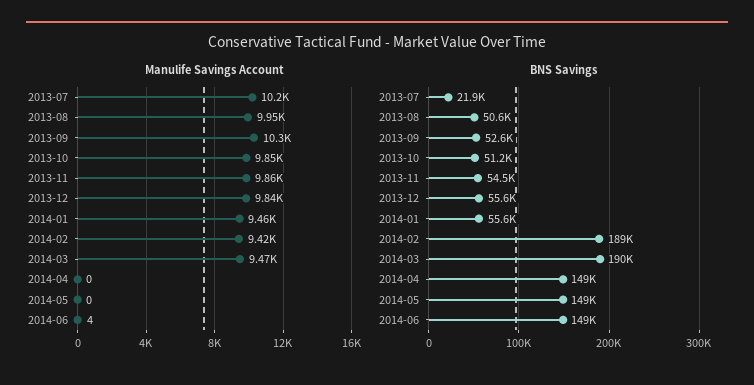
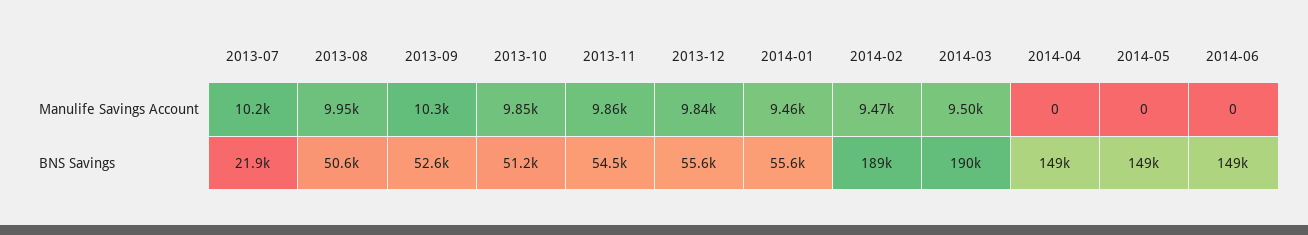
  {
    "Manulife Savings Account": {
      "2013-07": 10200,
      "2013-08": 9950,
      "2013-09": 10300,
      "2013-10": 9850,
      "2013-11": 9860,
      "2013-12": 9840,
      "2014-01": 9460,
-     "2014-02": 9420,
+     "2014-02": 9470,
-     "2014-03": 9470,
+     "2014-03": 9500,
      "2014-04": 0,
      "2014-05": 0,
-     "2014-06": 4
+     "2014-06": 0
    },
    "BNS Savings": {
      "2013-07": 21900,
      "2013-08": 50600,
      "2013-09": 52600,
      "2013-10": 51200,
      "2013-11": 54500,
      "2013-12": 55600,
      "2014-01": 55600,
      "2014-02": 189000,
      "2014-03": 190000,
      "2014-04": 149000,
      "2014-05": 149000,
      "2014-06": 149000
    }
  }

